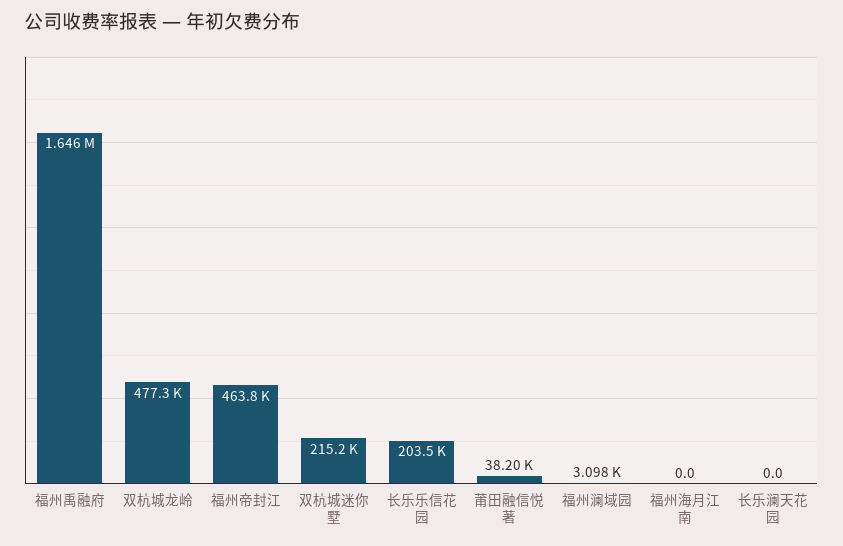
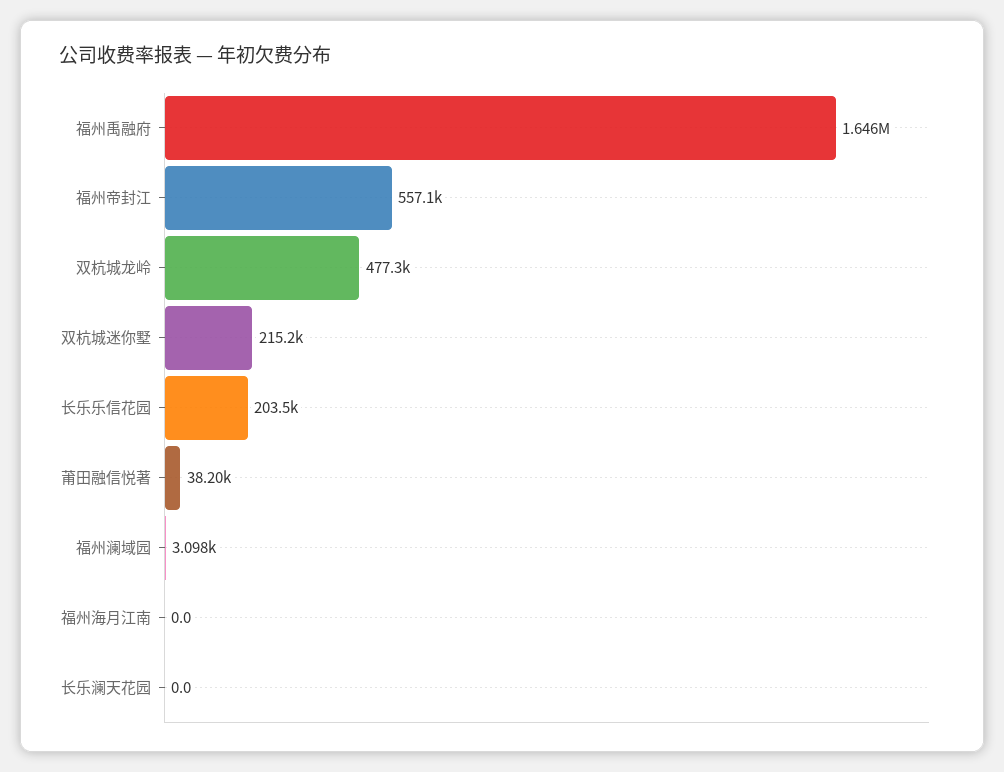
  {
    "福州禹融府": 1646000,
    "双杭城龙岭": 477300,
-   "福州帝封江": 463800,
+   "福州帝封江": 557100,
    "双杭城迷你墅": 215200,
    "长乐乐信花园": 203500,
    "莆田融信悦著": 38200,
    "福州澜域园": 3098,
    "福州海月江南": 0,
    "长乐澜天花园": 0
  }

